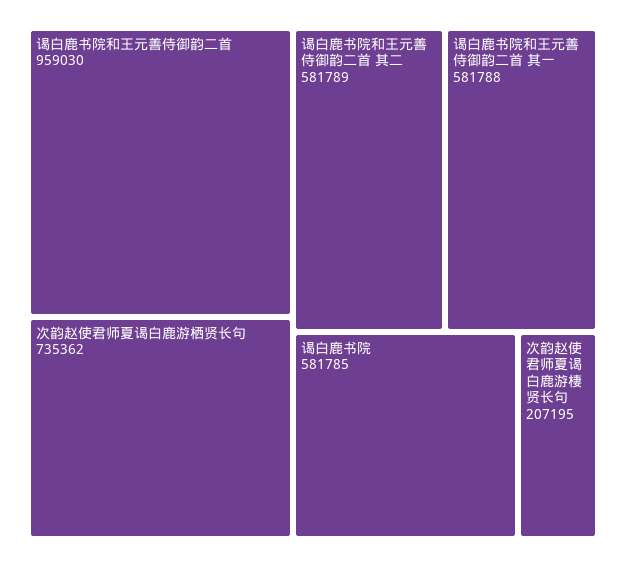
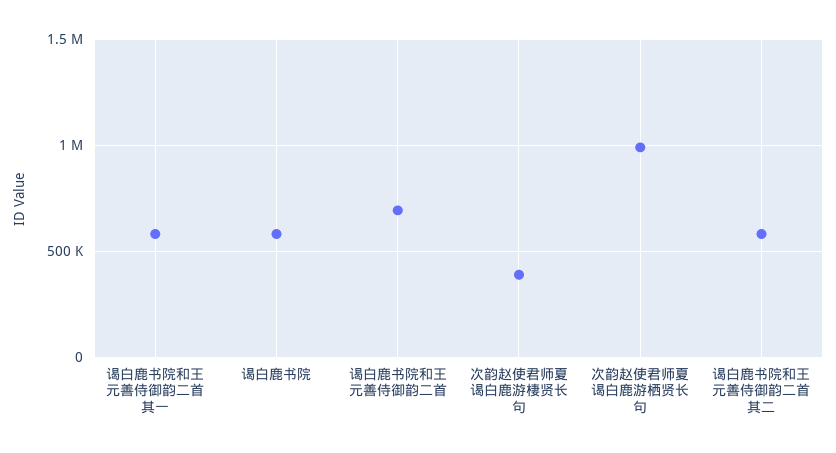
  {
-   "谒白鹿书院和王元善侍御韵二首": 959030,
+   "谒白鹿书院和王元善侍御韵二首": 700000,
-   "次韵赵使君师夏谒白鹿游栖贤长句": 735362,
+   "次韵赵使君师夏谒白鹿游栖贤长句": 1000000,
    "谒白鹿书院和王元善侍御韵二首 其二": 581789,
    "谒白鹿书院和王元善侍御韵二首 其一": 581788,
    "谒白鹿书院": 581785,
-   "次韵赵使君师夏谒白鹿游棲贤长句": 207195
+   "次韵赵使君师夏谒白鹿游棲贤长句": 400000
  }

